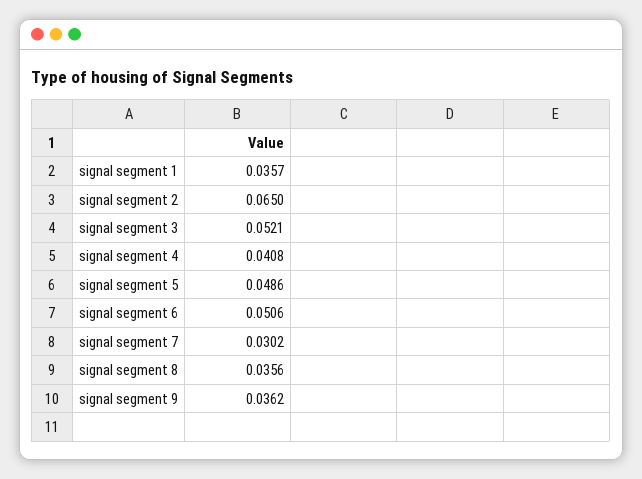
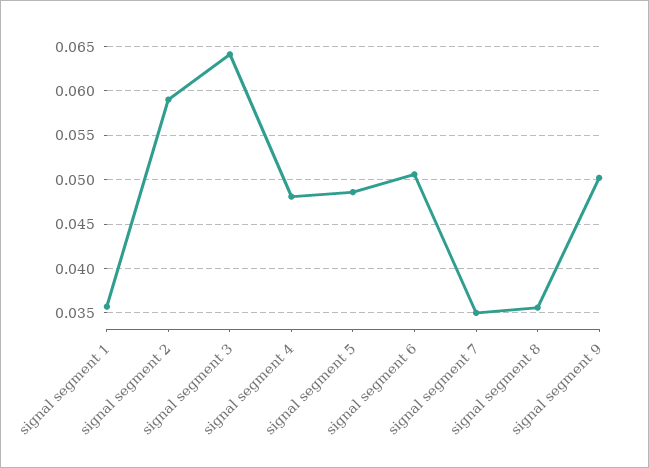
  {
    "signal segment 1": 0.0357,
-   "signal segment 2": 0.065,
+   "signal segment 2": 0.059,
-   "signal segment 3": 0.0521,
+   "signal segment 3": 0.064,
-   "signal segment 4": 0.0408,
+   "signal segment 4": 0.048,
    "signal segment 5": 0.0486,
    "signal segment 6": 0.0506,
-   "signal segment 7": 0.0302,
+   "signal segment 7": 0.035,
    "signal segment 8": 0.0356,
-   "signal segment 9": 0.0362
+   "signal segment 9": 0.05
  }

